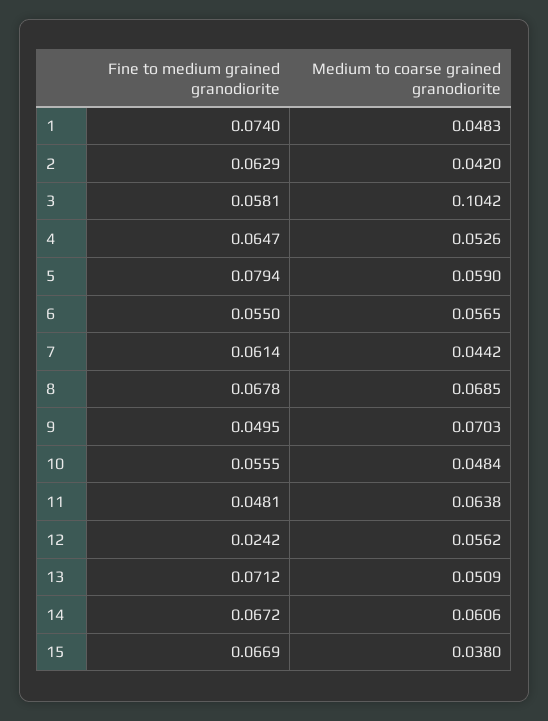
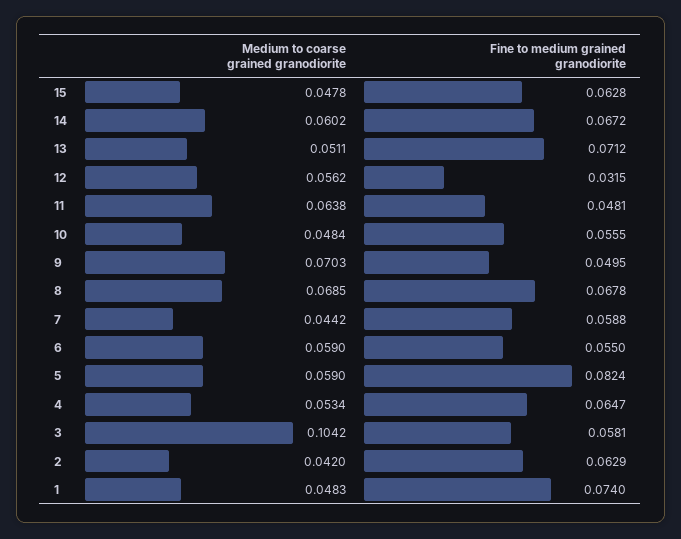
  {
    "Fine to medium grained granodiorite": {
      "1": 0.074,
      "2": 0.0629,
      "3": 0.0581,
      "4": 0.0647,
-     "5": 0.0794,
+     "5": 0.0824,
      "6": 0.055,
-     "7": 0.0614,
+     "7": 0.0588,
      "8": 0.0678,
      "9": 0.0495,
      "10": 0.0555,
      "11": 0.0481,
-     "12": 0.0242,
+     "12": 0.0315,
      "13": 0.0712,
      "14": 0.0672,
-     "15": 0.0669
+     "15": 0.0628
    },
    "Medium to coarse grained granodiorite": {
      "1": 0.0483,
      "2": 0.042,
      "3": 0.1042,
-     "4": 0.0526,
+     "4": 0.0534,
      "5": 0.059,
-     "6": 0.0565,
+     "6": 0.059,
      "7": 0.0442,
      "8": 0.0685,
      "9": 0.0703,
      "10": 0.0484,
      "11": 0.0638,
      "12": 0.0562,
-     "13": 0.0509,
+     "13": 0.0511,
-     "14": 0.0606,
+     "14": 0.0602,
-     "15": 0.038
+     "15": 0.0478
    }
  }

